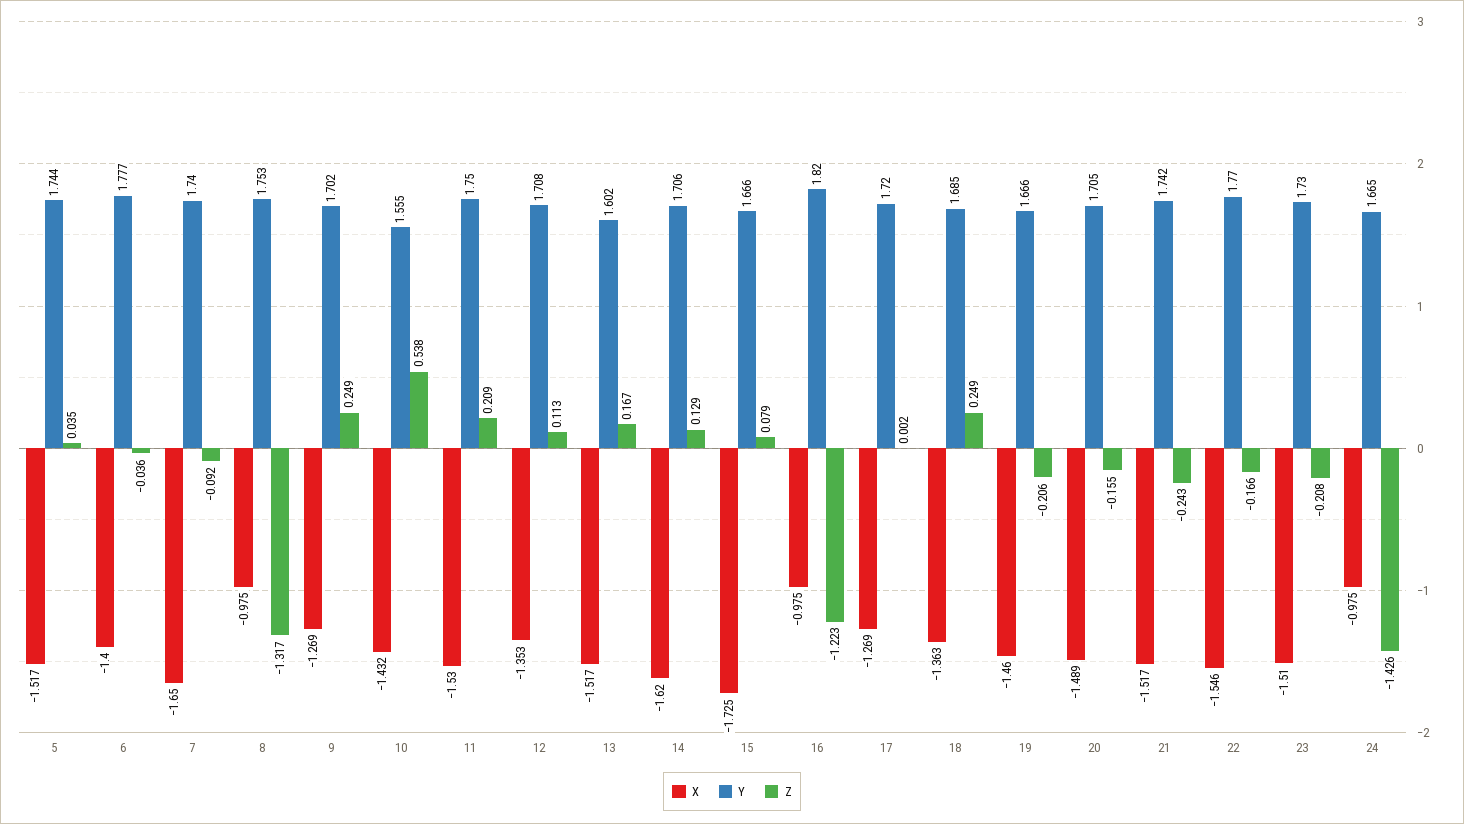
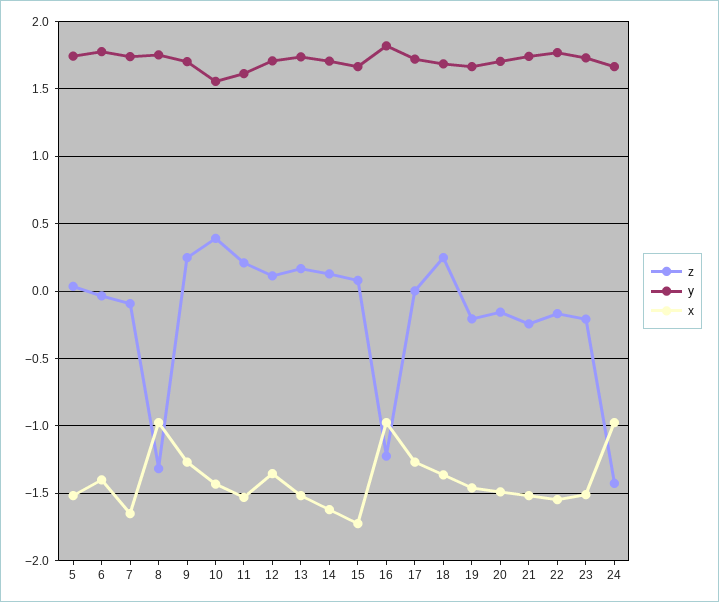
  {
    "X": {
      "5": -1.517,
      "6": -1.4,
      "7": -1.65,
      "8": -0.975,
      "9": -1.269,
      "10": -1.432,
      "11": -1.53,
      "12": -1.353,
      "13": -1.517,
      "14": -1.62,
      "15": -1.725,
      "16": -0.975,
      "17": -1.269,
      "18": -1.363,
      "19": -1.46,
      "20": -1.489,
      "21": -1.517,
      "22": -1.546,
      "23": -1.51,
      "24": -0.975
    },
    "Y": {
      "5": 1.744,
      "6": 1.777,
      "7": 1.74,
      "8": 1.753,
      "9": 1.702,
      "10": 1.555,
-     "11": 1.75,
+     "11": 1.6,
      "12": 1.708,
-     "13": 1.602,
+     "13": 1.75,
      "14": 1.706,
      "15": 1.666,
      "16": 1.82,
      "17": 1.72,
      "18": 1.685,
      "19": 1.666,
      "20": 1.705,
      "21": 1.742,
      "22": 1.77,
      "23": 1.73,
      "24": 1.665
    },
    "Z": {
      "5": 0.035,
      "6": -0.036,
      "7": -0.092,
      "8": -1.317,
      "9": 0.249,
-     "10": 0.538,
+     "10": 0.4,
      "11": 0.209,
      "12": 0.113,
      "13": 0.167,
      "14": 0.129,
      "15": 0.079,
      "16": -1.223,
      "17": 0.002,
      "18": 0.249,
      "19": -0.206,
      "20": -0.155,
      "21": -0.243,
      "22": -0.166,
      "23": -0.208,
      "24": -1.426
    }
  }

